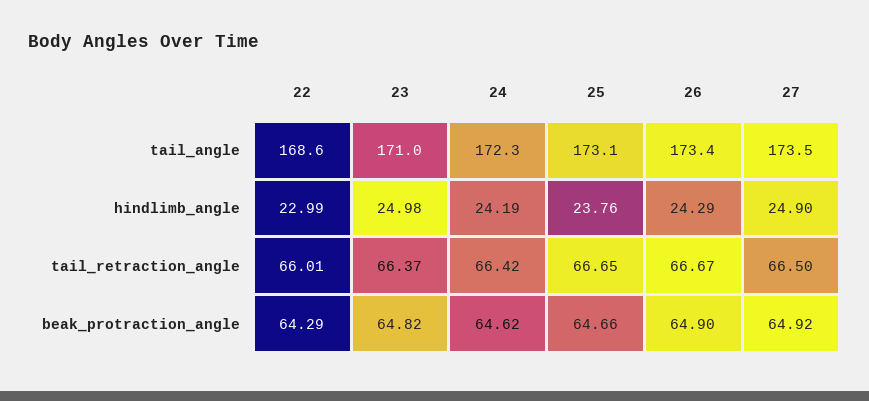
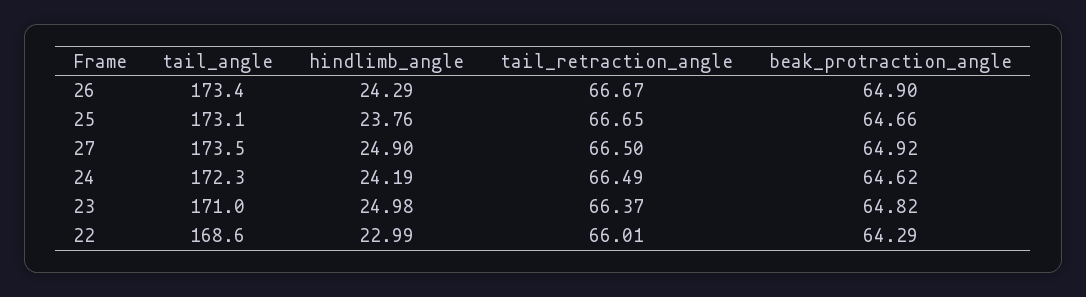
  {
    "22": {
      "tail_angle": 168.6,
      "hindlimb_angle": 22.99,
      "tail_retraction_angle": 66.01,
      "beak_protraction_angle": 64.29
    },
    "23": {
      "tail_angle": 171,
      "hindlimb_angle": 24.98,
      "tail_retraction_angle": 66.37,
      "beak_protraction_angle": 64.82
    },
    "24": {
      "tail_angle": 172.3,
      "hindlimb_angle": 24.19,
-     "tail_retraction_angle": 66.42,
+     "tail_retraction_angle": 66.49,
      "beak_protraction_angle": 64.62
    },
    "25": {
      "tail_angle": 173.1,
      "hindlimb_angle": 23.76,
      "tail_retraction_angle": 66.65,
      "beak_protraction_angle": 64.66
    },
    "26": {
      "tail_angle": 173.4,
      "hindlimb_angle": 24.29,
      "tail_retraction_angle": 66.67,
      "beak_protraction_angle": 64.9
    },
    "27": {
      "tail_angle": 173.5,
      "hindlimb_angle": 24.9,
      "tail_retraction_angle": 66.5,
      "beak_protraction_angle": 64.92
    }
  }

